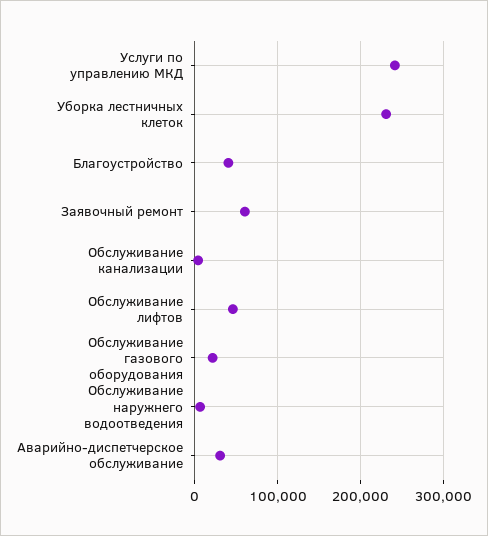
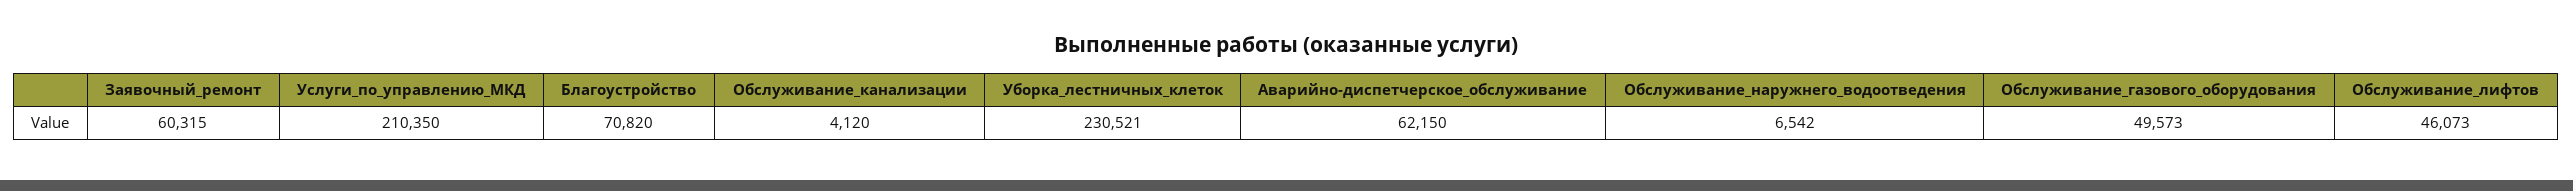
  {
-   "Услуги по управлению МКД": 240000,
+   "Услуги по управлению МКД": 210350,
    "Уборка лестничных клеток": 230521,
-   "Благоустройство": 40000,
+   "Благоустройство": 70820,
    "Заявочный ремонт": 60315,
    "Обслуживание канализации": 4120,
    "Обслуживание лифтов": 46073,
-   "Обслуживание газового оборудования": 20000,
+   "Обслуживание газового оборудования": 49573,
    "Обслуживание наружнего водоотведения": 6542,
-   "Аварийно-диспетчерское обслуживание": 30000
+   "Аварийно-диспетчерское обслуживание": 62150
  }

